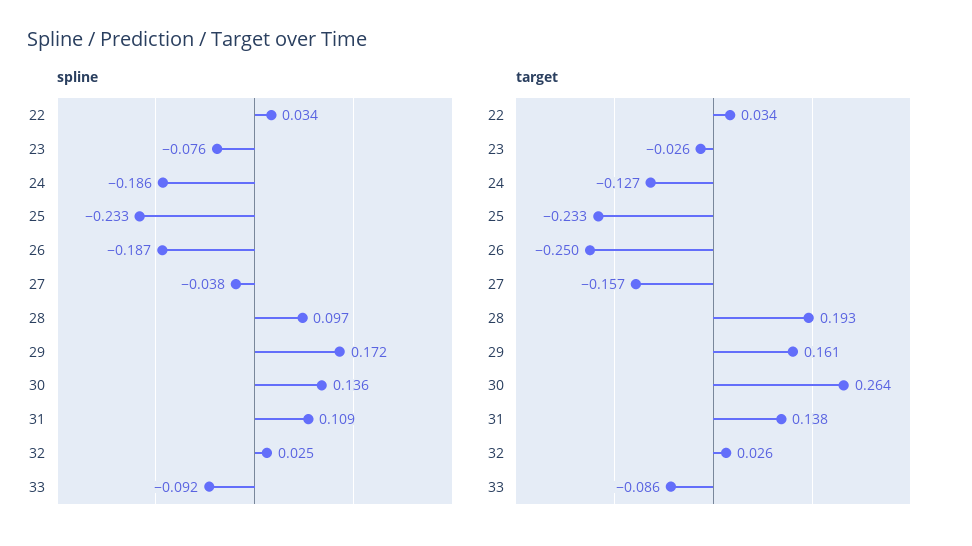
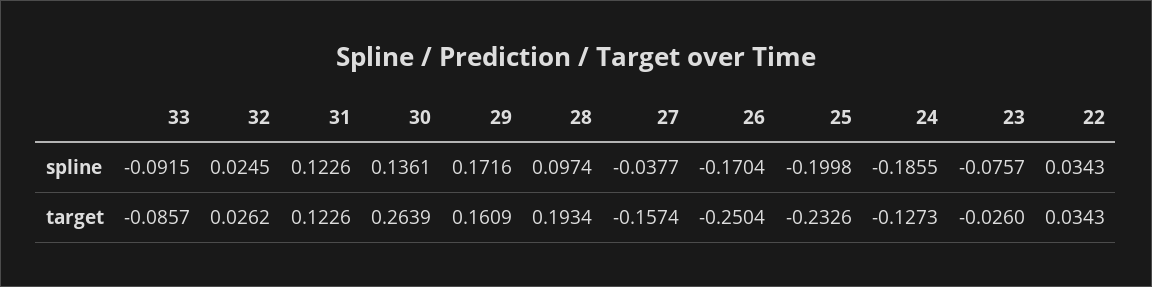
  {
    "spline": {
      "22": 0.0343,
      "23": -0.0757,
      "24": -0.1855,
-     "25": -0.233,
+     "25": -0.1998,
-     "26": -0.187,
+     "26": -0.1704,
      "27": -0.0377,
      "28": 0.0974,
      "29": 0.1716,
      "30": 0.1361,
-     "31": 0.109,
+     "31": 0.1226,
      "32": 0.0245,
      "33": -0.0915
    },
    "target": {
      "22": 0.0343,
      "23": -0.026,
      "24": -0.1273,
      "25": -0.2326,
      "26": -0.2504,
      "27": -0.1574,
      "28": 0.1934,
      "29": 0.1609,
      "30": 0.2639,
-     "31": 0.138,
+     "31": 0.1226,
      "32": 0.0262,
      "33": -0.0857
    }
  }

